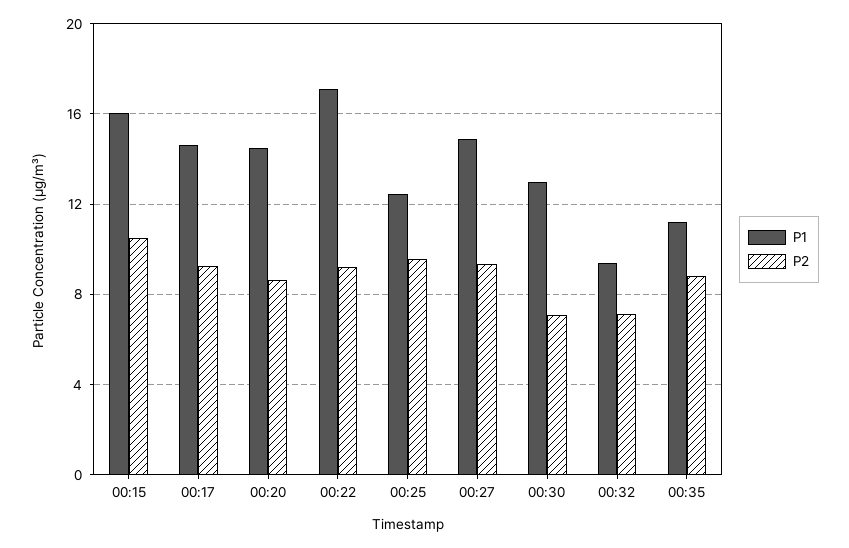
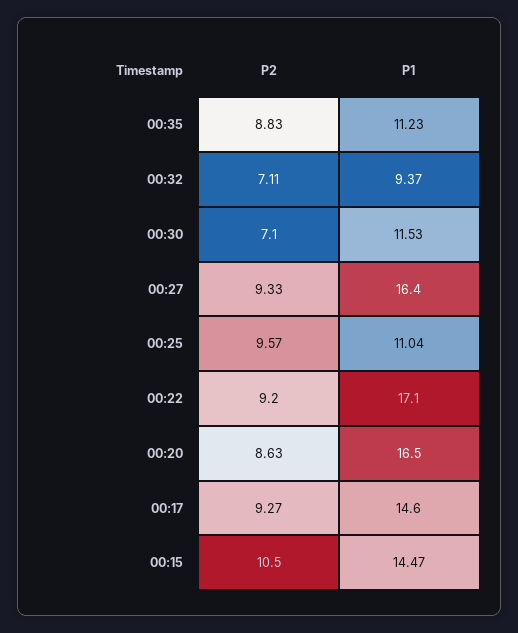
  {
    "P1": {
-     "00:15": 16,
+     "00:15": 14.47,
      "00:17": 14.6,
-     "00:20": 14.5,
+     "00:20": 16.5,
      "00:22": 17.1,
-     "00:25": 12.5,
+     "00:25": 11.04,
-     "00:27": 15,
+     "00:27": 16.4,
-     "00:30": 13,
+     "00:30": 11.53,
      "00:32": 9.37,
      "00:35": 11.23
    },
    "P2": {
      "00:15": 10.5,
      "00:17": 9.27,
      "00:20": 8.63,
      "00:22": 9.2,
      "00:25": 9.57,
      "00:27": 9.33,
      "00:30": 7.1,
      "00:32": 7.11,
      "00:35": 8.83
    }
  }

